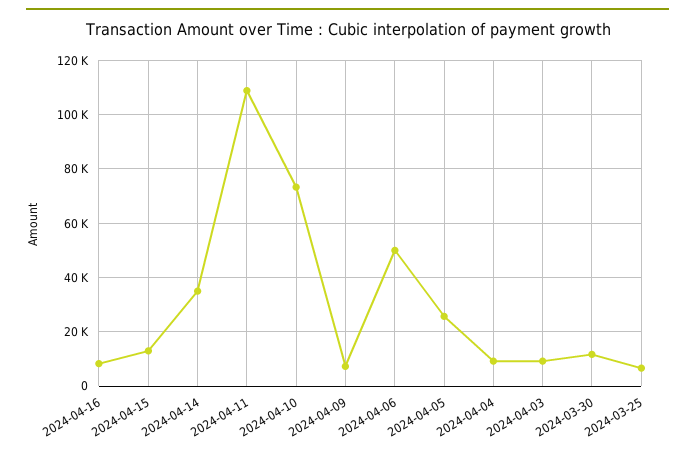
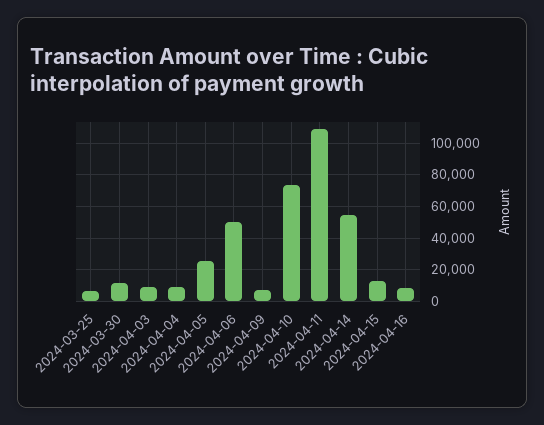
  {
    "2024-04-16": 7500,
    "2024-04-15": 12500,
-   "2024-04-14": 35000,
+   "2024-04-14": 55000,
    "2024-04-11": 110000,
    "2024-04-10": 72500,
    "2024-04-09": 7500,
    "2024-04-06": 50000,
    "2024-04-05": 25000,
    "2024-04-04": 10000,
    "2024-04-03": 10000,
    "2024-03-30": 12500,
    "2024-03-25": 7500
  }

